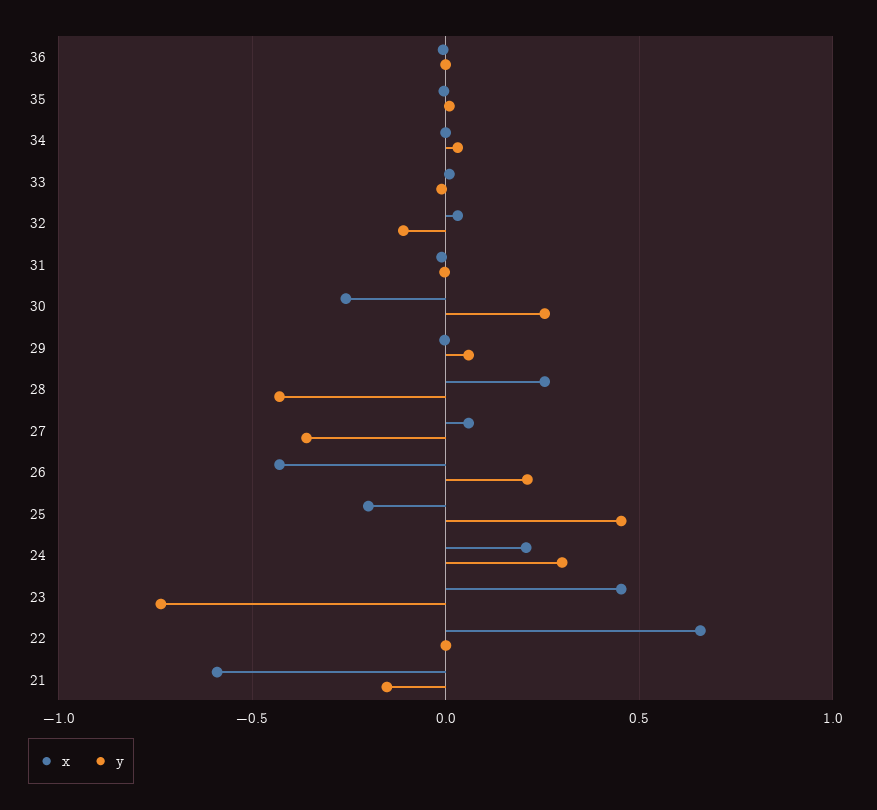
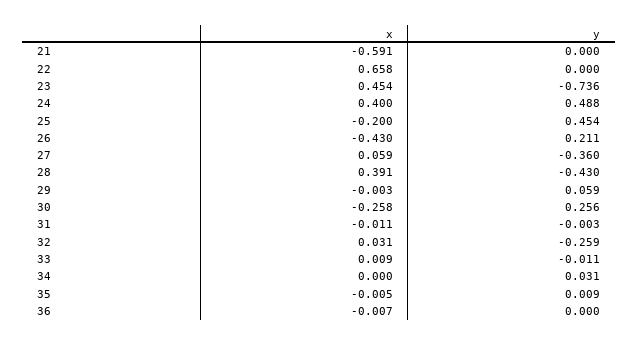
  {
    "x": {
      "36": -0.007,
      "35": -0.005,
      "34": 0,
      "33": 0.009,
      "32": 0.031,
      "31": -0.011,
      "30": -0.258,
      "29": -0.003,
-     "28": 0.25,
+     "28": 0.391,
      "27": 0.059,
      "26": -0.43,
      "25": -0.2,
-     "24": 0.2,
+     "24": 0.4,
      "23": 0.454,
      "22": 0.658,
      "21": -0.591
    },
    "y": {
      "36": 0,
      "35": 0.009,
      "34": 0.031,
      "33": -0.011,
-     "32": -0.1,
+     "32": -0.259,
      "31": -0.003,
      "30": 0.256,
      "29": 0.059,
      "28": -0.43,
      "27": -0.36,
      "26": 0.211,
      "25": 0.454,
-     "24": 0.3,
+     "24": 0.488,
      "23": -0.736,
      "22": 0,
-     "21": -0.15
+     "21": 0
    }
  }

